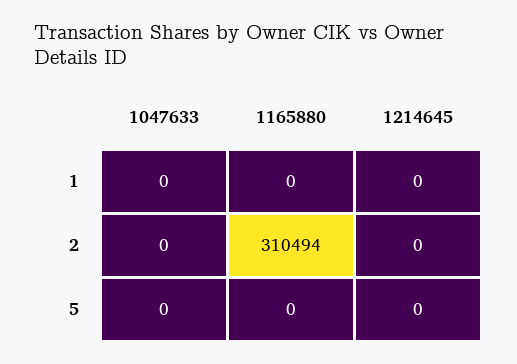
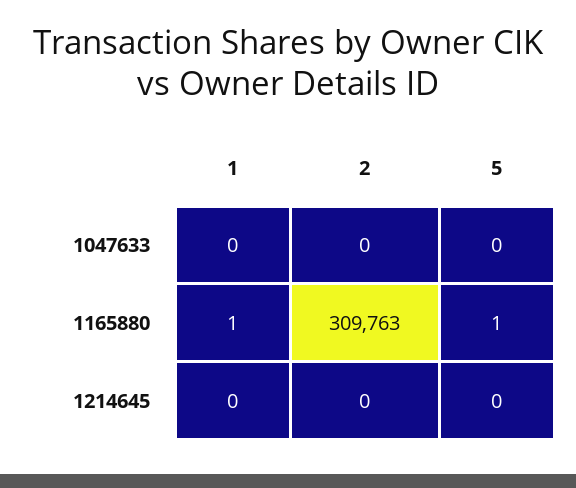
  {
    "1047633": {
      "1": 0,
      "2": 0,
      "5": 0
    },
    "1165880": {
-     "1": 0,
+     "1": 1,
-     "2": 310494,
+     "2": 309763,
-     "5": 0
+     "5": 1
    },
    "1214645": {
      "1": 0,
      "2": 0,
      "5": 0
    }
  }

